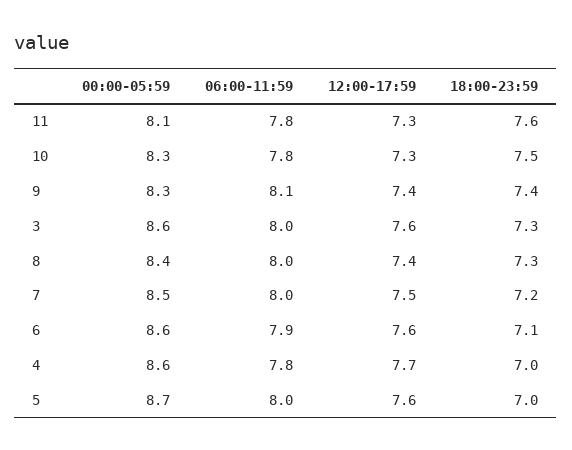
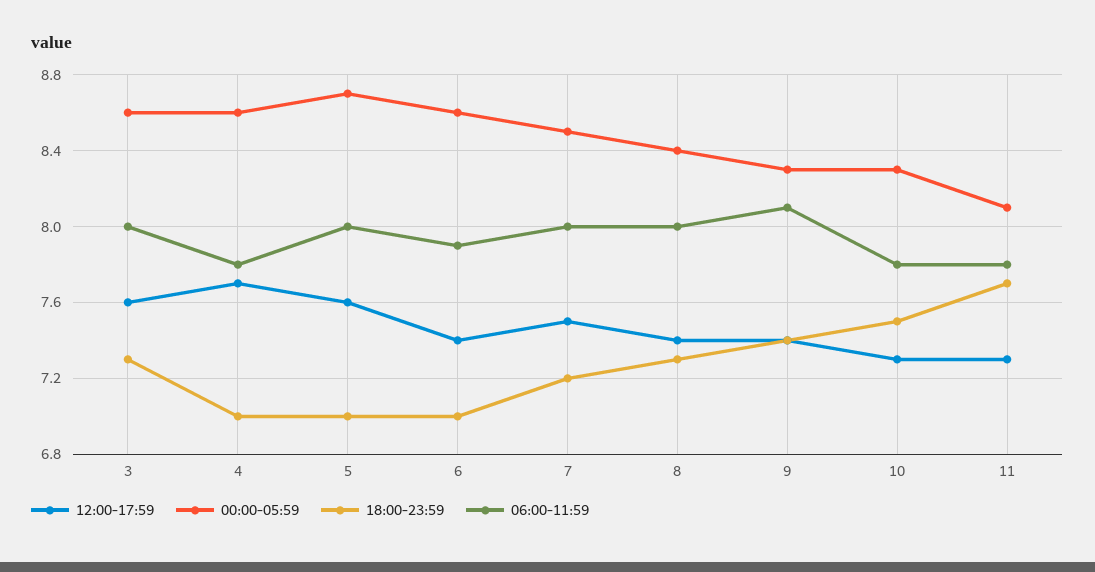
  {
    "00:00-05:59": {
      "11": 8.1,
      "10": 8.3,
      "9": 8.3,
      "3": 8.6,
      "8": 8.4,
      "7": 8.5,
      "6": 8.6,
      "4": 8.6,
      "5": 8.7
    },
    "06:00-11:59": {
      "11": 7.8,
      "10": 7.8,
      "9": 8.1,
      "3": 8,
      "8": 8,
      "7": 8,
      "6": 7.9,
      "4": 7.8,
      "5": 8
    },
    "12:00-17:59": {
      "11": 7.3,
      "10": 7.3,
      "9": 7.4,
      "3": 7.6,
      "8": 7.4,
      "7": 7.5,
-     "6": 7.6,
+     "6": 7.4,
      "4": 7.7,
      "5": 7.6
    },
    "18:00-23:59": {
-     "11": 7.6,
+     "11": 7.7,
      "10": 7.5,
      "9": 7.4,
      "3": 7.3,
      "8": 7.3,
      "7": 7.2,
-     "6": 7.1,
+     "6": 7,
      "4": 7,
      "5": 7
    }
  }

